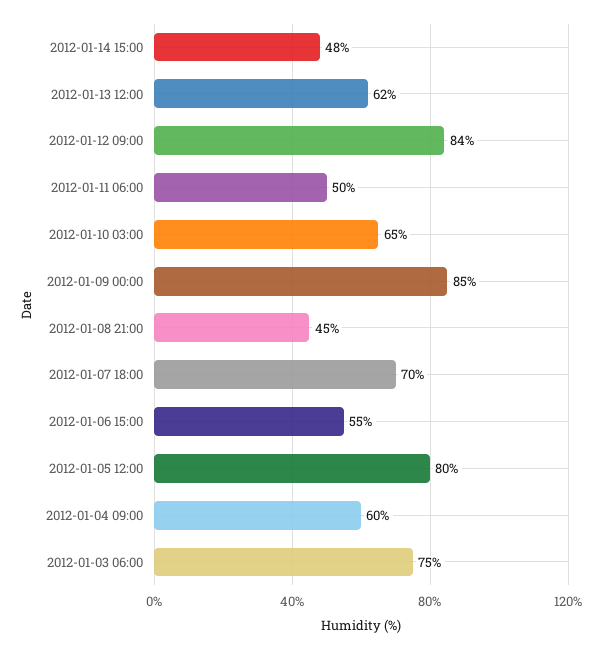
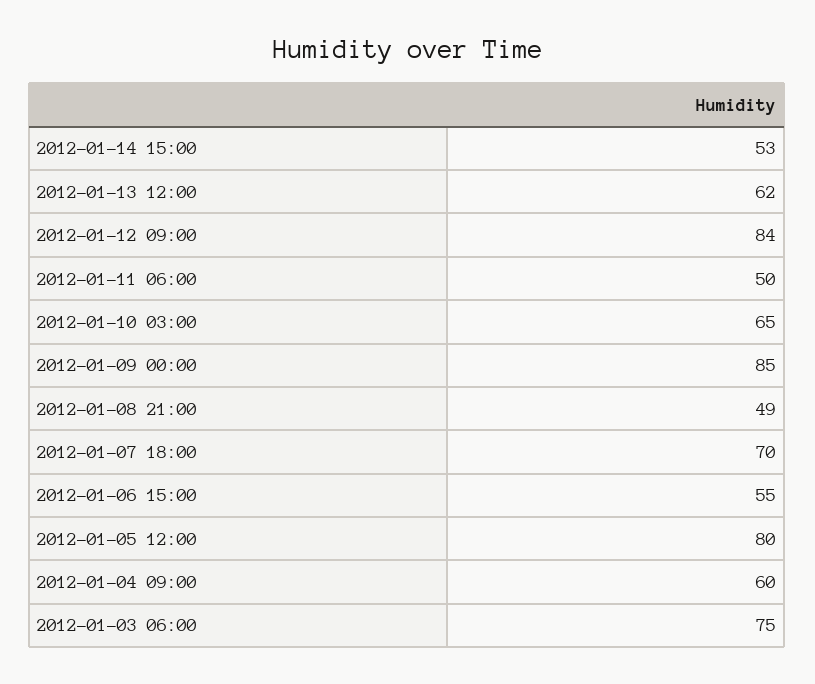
  {
-   "2012-01-14 15:00": 48,
+   "2012-01-14 15:00": 53,
    "2012-01-13 12:00": 62,
    "2012-01-12 09:00": 84,
    "2012-01-11 06:00": 50,
    "2012-01-10 03:00": 65,
    "2012-01-09 00:00": 85,
-   "2012-01-08 21:00": 45,
+   "2012-01-08 21:00": 49,
    "2012-01-07 18:00": 70,
    "2012-01-06 15:00": 55,
    "2012-01-05 12:00": 80,
    "2012-01-04 09:00": 60,
    "2012-01-03 06:00": 75
  }

